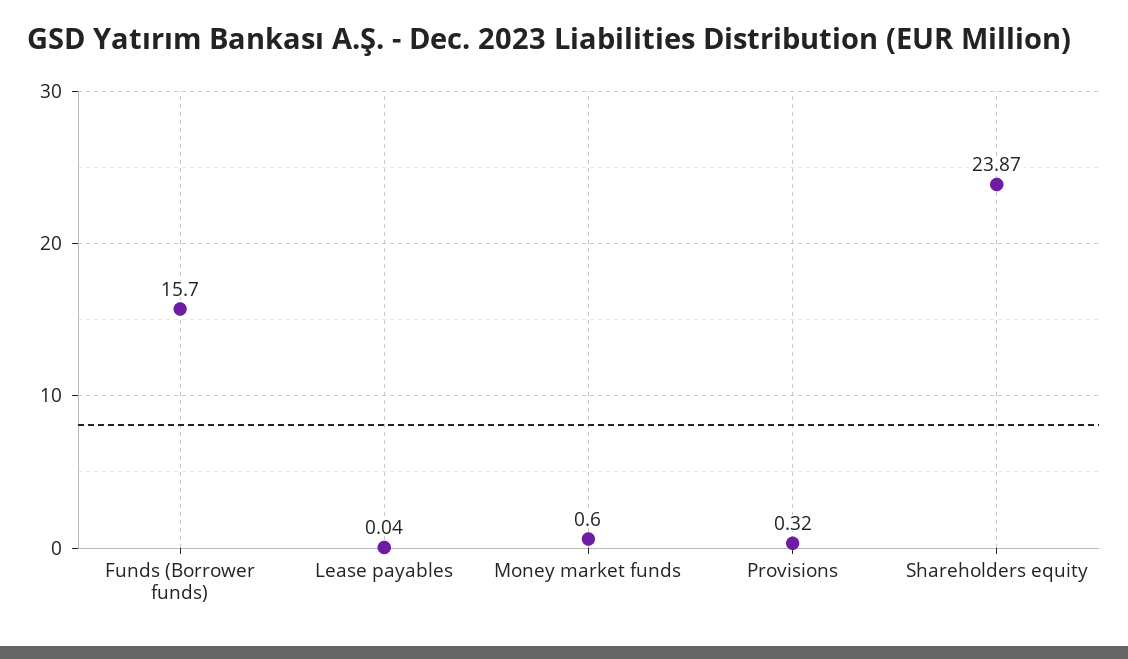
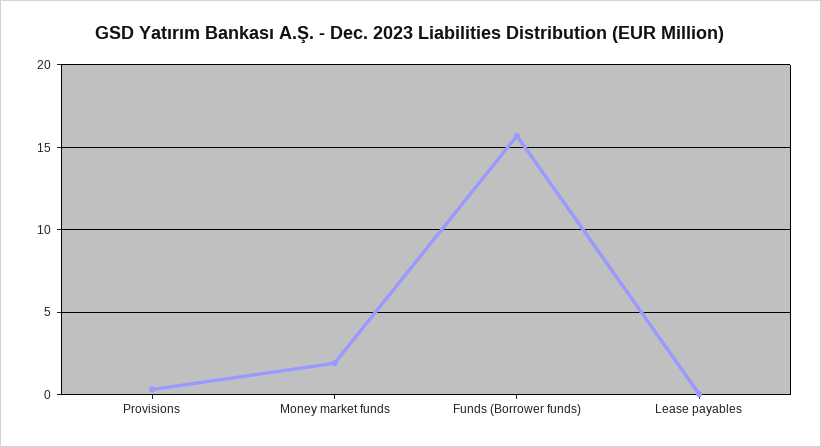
  {
    "Funds (Borrower funds)": 15.7,
    "Lease payables": 0.04,
-   "Money market funds": 0.6,
+   "Money market funds": 2,
-   "Provisions": 0.32,
+   "Provisions": 0.32
-   "Shareholders equity": 23.87
  }

